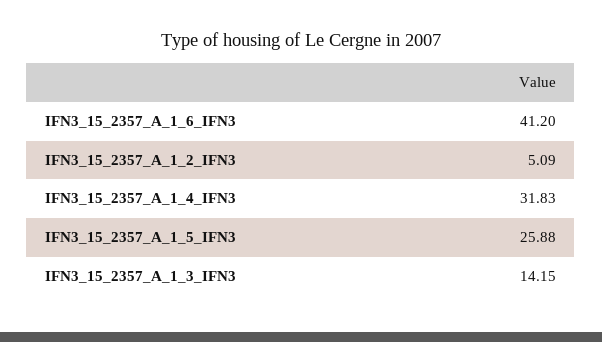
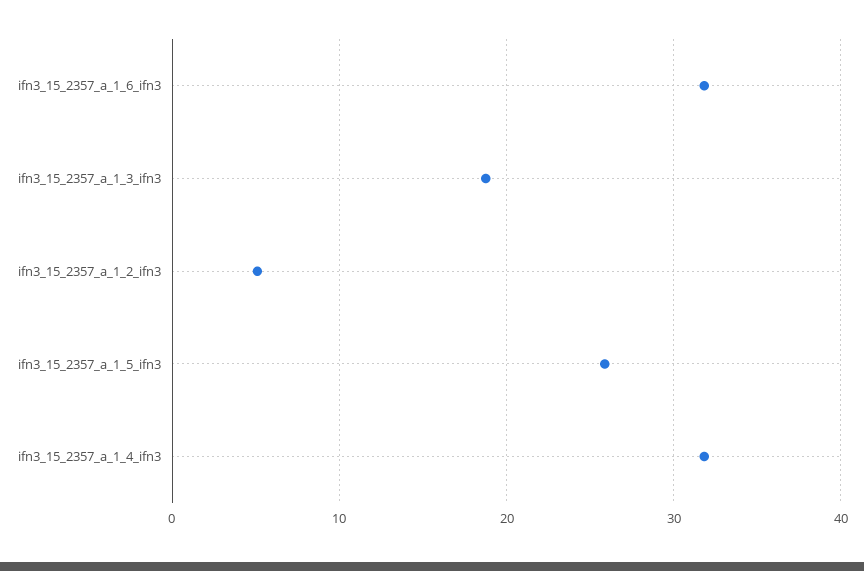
  {
-   "IFN3_15_2357_A_1_6_IFN3": 41.2,
+   "IFN3_15_2357_A_1_6_IFN3": 32,
    "IFN3_15_2357_A_1_2_IFN3": 5.09,
    "IFN3_15_2357_A_1_4_IFN3": 31.83,
    "IFN3_15_2357_A_1_5_IFN3": 25.88,
-   "IFN3_15_2357_A_1_3_IFN3": 14.15
+   "IFN3_15_2357_A_1_3_IFN3": 19
  }

